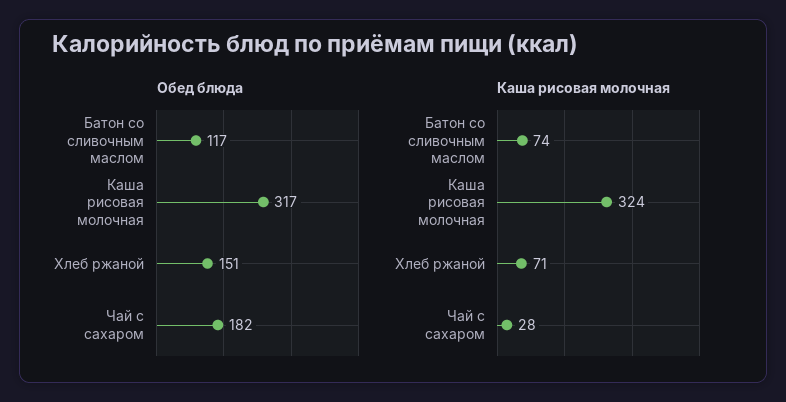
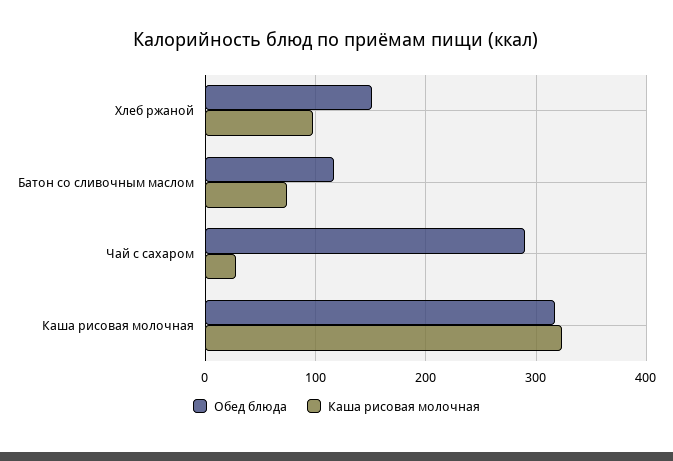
  {
    "Обед блюда": {
      "Батон со сливочным маслом": 117,
      "Каша рисовая молочная": 317,
      "Хлеб ржаной": 151,
-     "Чай с сахаром": 182
+     "Чай с сахаром": 290
    },
    "Каша рисовая молочная": {
      "Батон со сливочным маслом": 74,
      "Каша рисовая молочная": 324,
-     "Хлеб ржаной": 71,
+     "Хлеб ржаной": 100,
      "Чай с сахаром": 28
    }
  }

